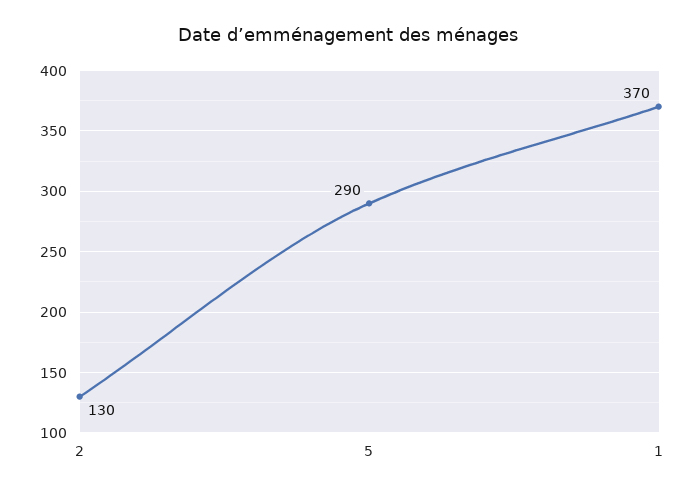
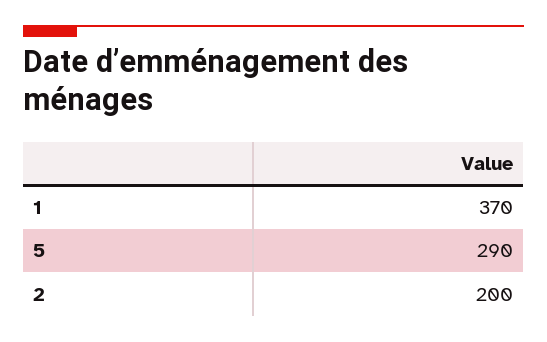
  {
-   "2": 130,
+   "2": 200,
    "5": 290,
    "1": 370
  }

